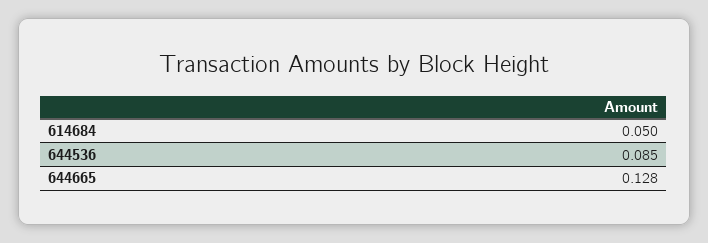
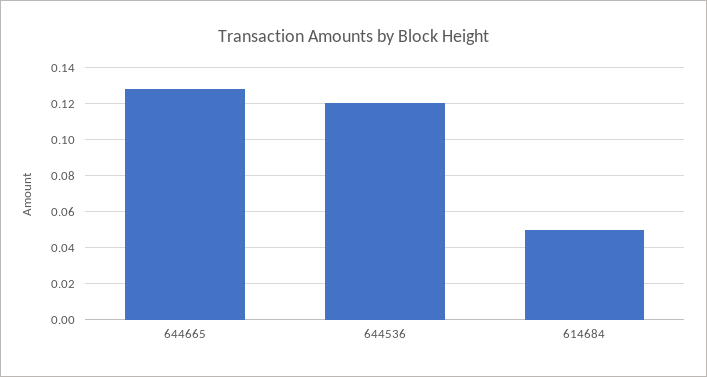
  {
    "614684": 0.05,
-   "644536": 0.085,
+   "644536": 0.12,
    "644665": 0.128
  }

